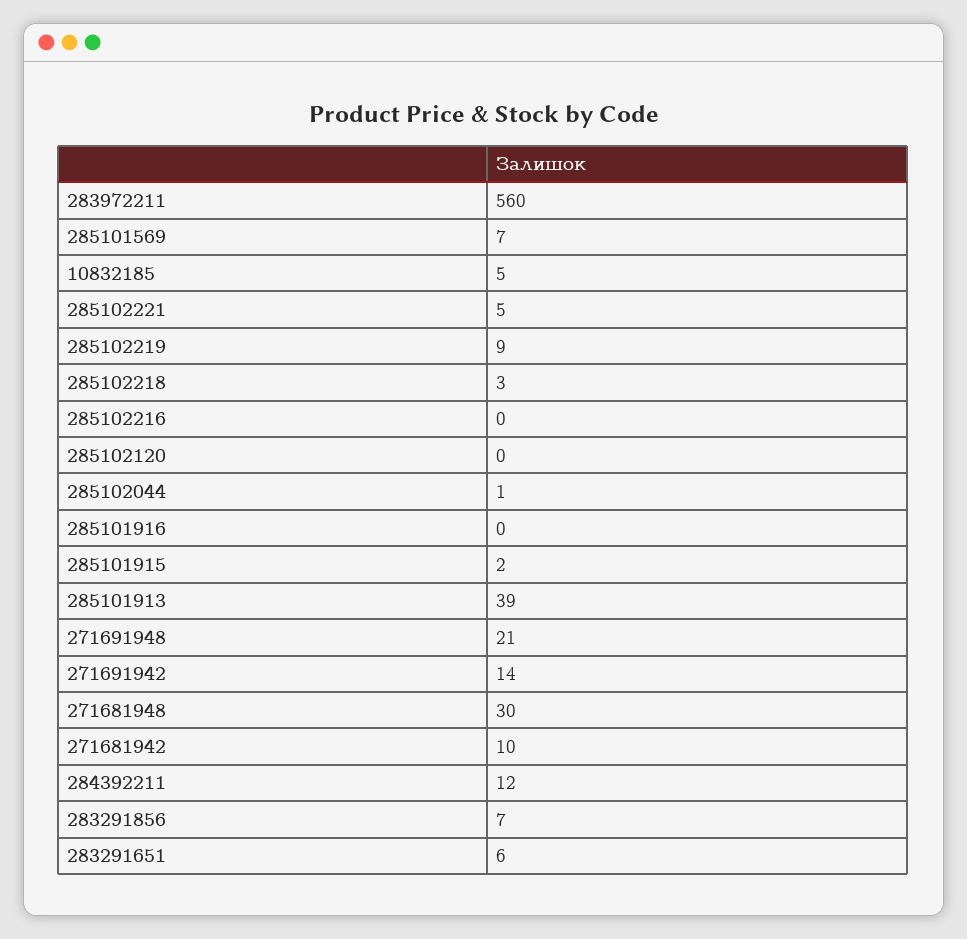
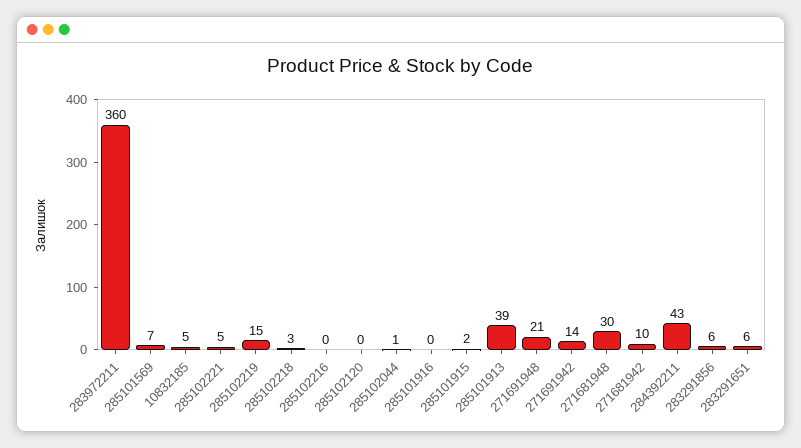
  {
-   "283972211": 560,
+   "283972211": 360,
    "285101569": 7,
    "10832185": 5,
    "285102221": 5,
-   "285102219": 9,
+   "285102219": 15,
    "285102218": 3,
    "285102216": 0,
    "285102120": 0,
    "285102044": 1,
    "285101916": 0,
    "285101915": 2,
    "285101913": 39,
    "271691948": 21,
    "271691942": 14,
    "271681948": 30,
    "271681942": 10,
-   "284392211": 12,
+   "284392211": 43,
-   "283291856": 7,
+   "283291856": 6,
    "283291651": 6
  }

